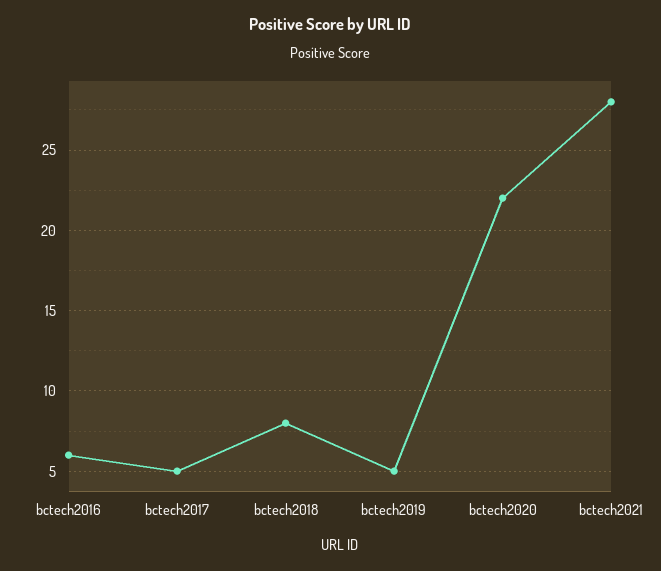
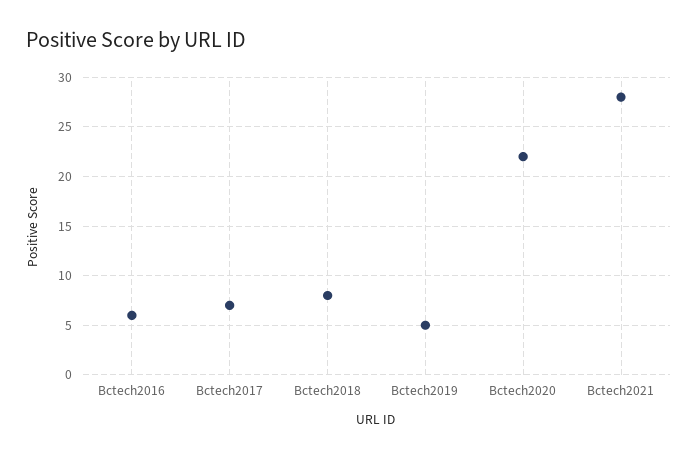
  {
    "bctech2016": 6,
-   "bctech2017": 5,
+   "bctech2017": 7,
    "bctech2018": 8,
    "bctech2019": 5,
    "bctech2020": 22,
    "bctech2021": 28
  }

